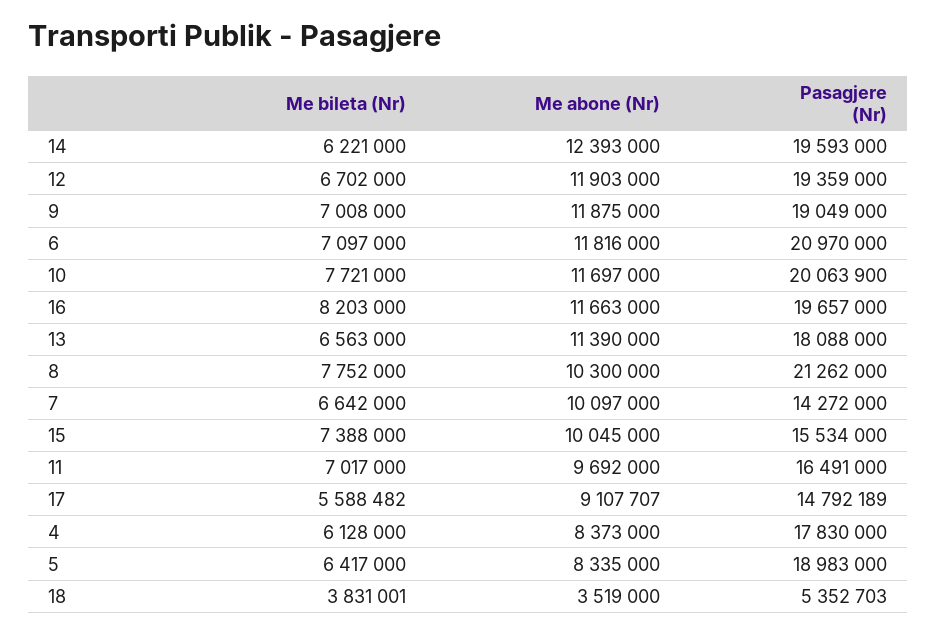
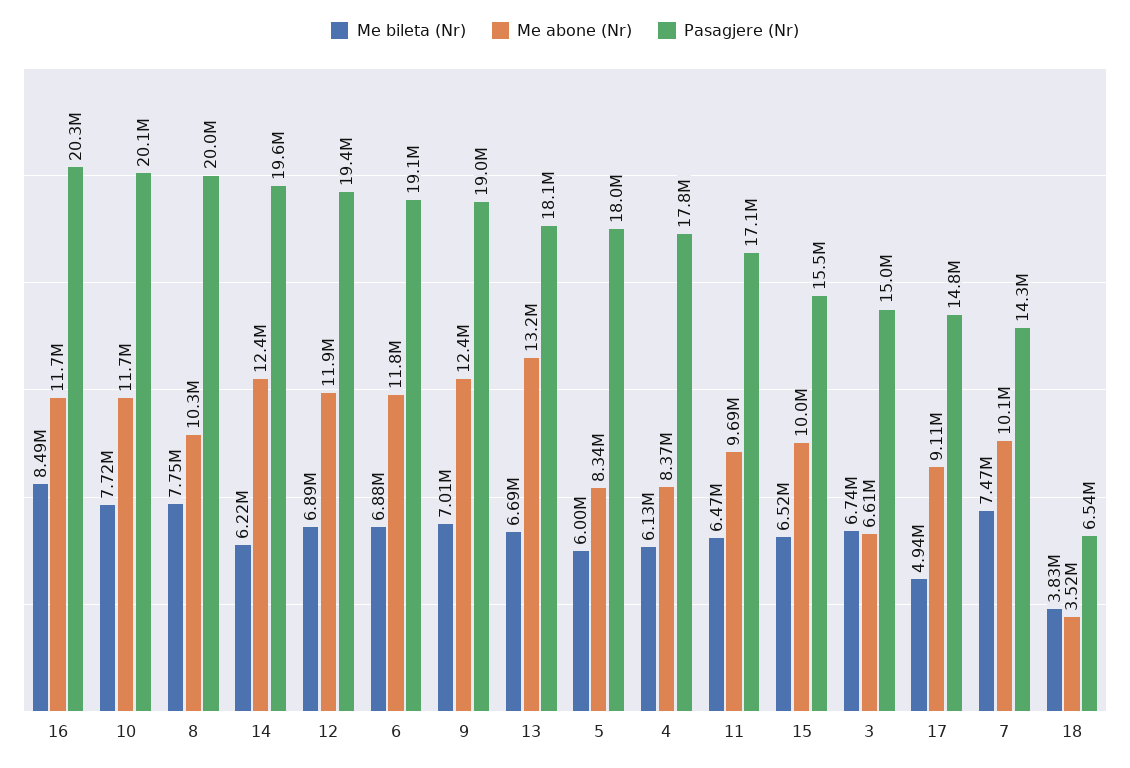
  {
    "Me bileta (Nr)": {
      "14": 6221000,
-     "12": 6702000,
+     "12": 6890000,
      "9": 7008000,
-     "6": 7097000,
+     "6": 6880000,
      "10": 7721000,
-     "16": 8203000,
+     "16": 8490000,
-     "13": 6563000,
+     "13": 6690000,
      "8": 7752000,
-     "7": 6642000,
+     "7": 7470000,
-     "15": 7388000,
+     "15": 6520000,
-     "11": 7017000,
+     "11": 6470000,
-     "17": 5588482,
+     "17": 4940000,
      "4": 6128000,
-     "5": 6417000,
+     "5": 6000000,
-     "18": 3831001
+     "18": 3831001,
+     "3": 6740000
    },
    "Me abone (Nr)": {
      "14": 12393000,
      "12": 11903000,
-     "9": 11875000,
+     "9": 12400000,
      "6": 11816000,
      "10": 11697000,
      "16": 11663000,
-     "13": 11390000,
+     "13": 13200000,
      "8": 10300000,
      "7": 10097000,
      "15": 10045000,
      "11": 9692000,
      "17": 9107707,
      "4": 8373000,
      "5": 8335000,
-     "18": 3519000
+     "18": 3519000,
+     "3": 6610000
    },
    "Pasagjere (Nr)": {
      "14": 19593000,
      "12": 19359000,
      "9": 19049000,
-     "6": 20970000,
+     "6": 19100000,
      "10": 20063900,
-     "16": 19657000,
+     "16": 20300000,
      "13": 18088000,
-     "8": 21262000,
+     "8": 20000000,
      "7": 14272000,
      "15": 15534000,
-     "11": 16491000,
+     "11": 17100000,
      "17": 14792189,
      "4": 17830000,
-     "5": 18983000,
+     "5": 18000000,
-     "18": 5352703
+     "18": 6540000,
+     "3": 15000000
    }
  }

